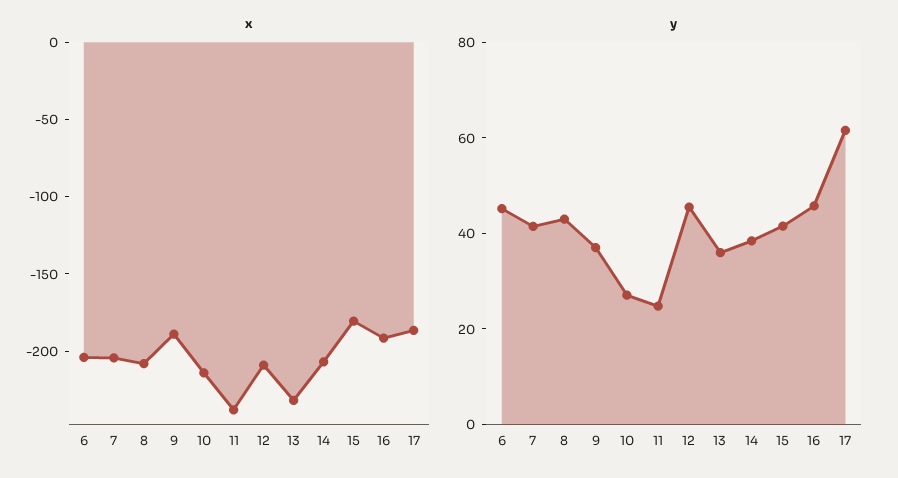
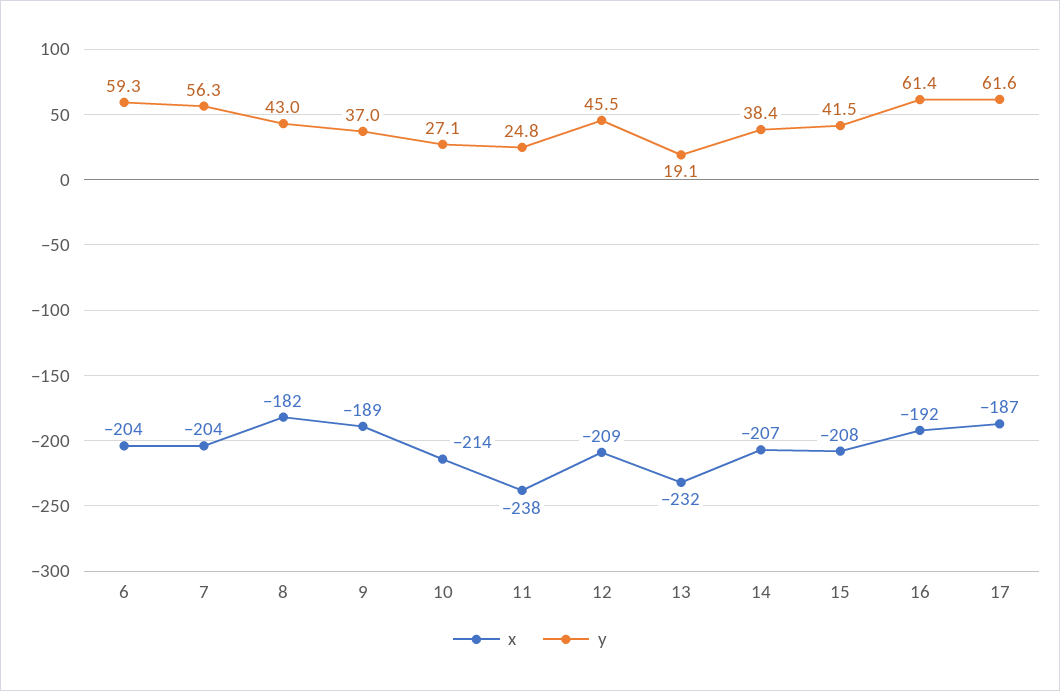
  {
    "x": {
      "6": -204,
      "7": -204,
-     "8": -210,
+     "8": -182,
      "9": -189,
      "10": -214,
      "11": -238,
      "12": -209,
      "13": -232,
      "14": -207,
-     "15": -180,
+     "15": -208,
      "16": -192,
      "17": -187
    },
    "y": {
-     "6": 45,
+     "6": 59.3,
-     "7": 40,
+     "7": 56.3,
      "8": 43,
      "9": 37,
      "10": 27.1,
      "11": 24.8,
      "12": 45.5,
-     "13": 35,
+     "13": 19.1,
      "14": 38.4,
      "15": 41.5,
-     "16": 45,
+     "16": 61.4,
      "17": 61.6
    }
  }

